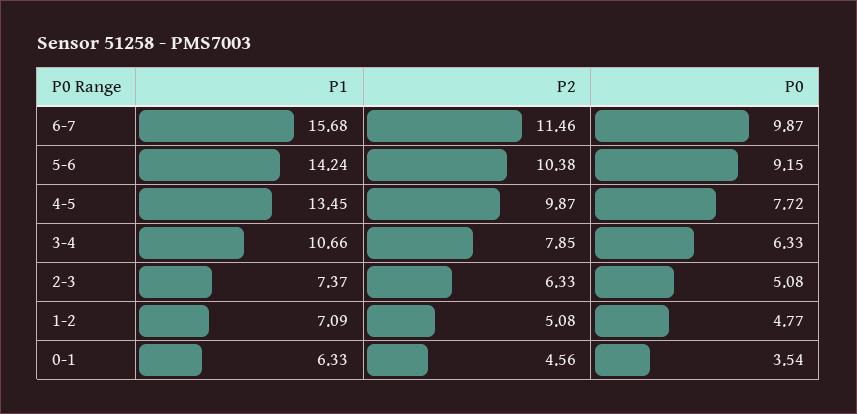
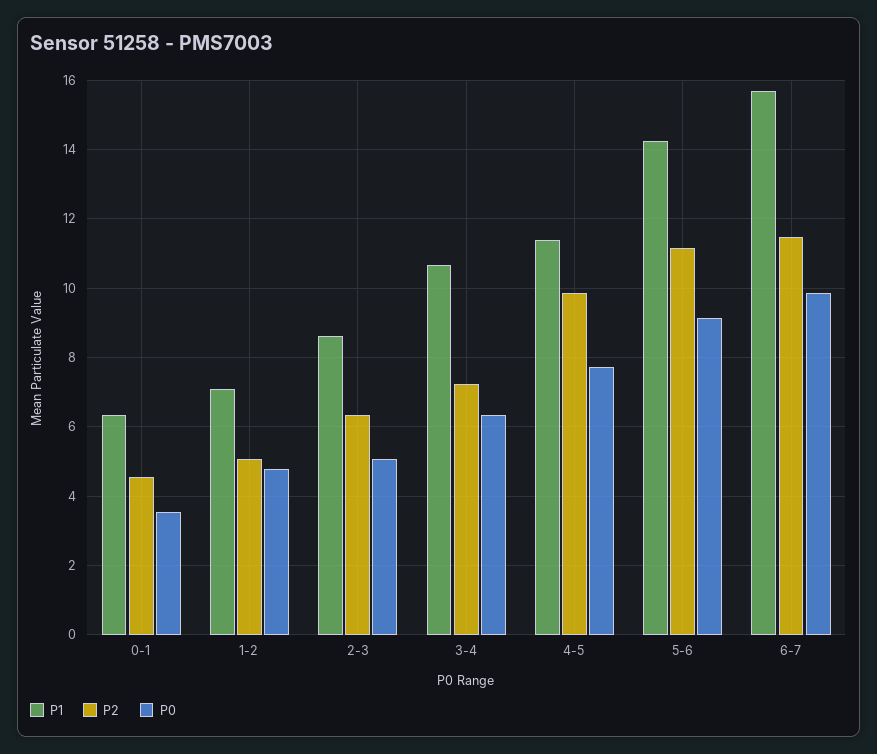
  {
    "P1": {
      "6-7": 15.68,
      "5-6": 14.24,
-     "4-5": 13.45,
+     "4-5": 11.4,
      "3-4": 10.66,
-     "2-3": 7.37,
+     "2-3": 8.6,
      "1-2": 7.09,
      "0-1": 6.33
    },
    "P2": {
      "6-7": 11.46,
-     "5-6": 10.38,
+     "5-6": 11.2,
      "4-5": 9.87,
-     "3-4": 7.85,
+     "3-4": 7.2,
      "2-3": 6.33,
      "1-2": 5.08,
      "0-1": 4.56
    },
    "P0": {
      "6-7": 9.87,
      "5-6": 9.15,
      "4-5": 7.72,
      "3-4": 6.33,
      "2-3": 5.08,
      "1-2": 4.77,
      "0-1": 3.54
    }
  }

